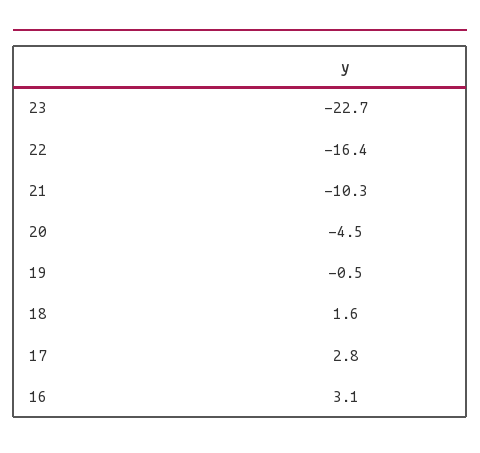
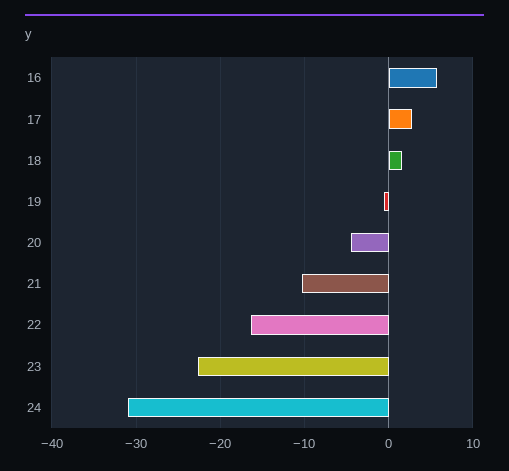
  {
    "23": -22.7,
    "22": -16.4,
    "21": -10.3,
    "20": -4.5,
    "19": -0.5,
    "18": 1.6,
    "17": 2.8,
-   "16": 3.1
+   "16": 6,
+   "24": -31
  }

